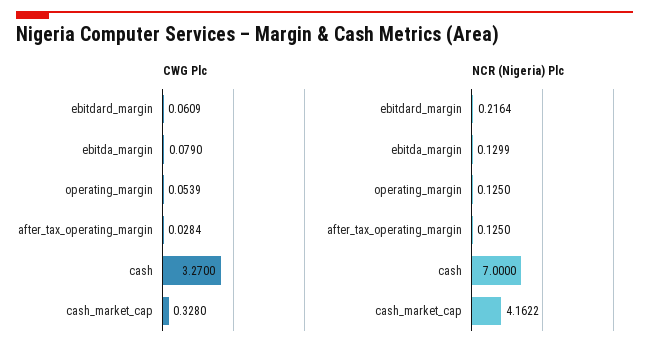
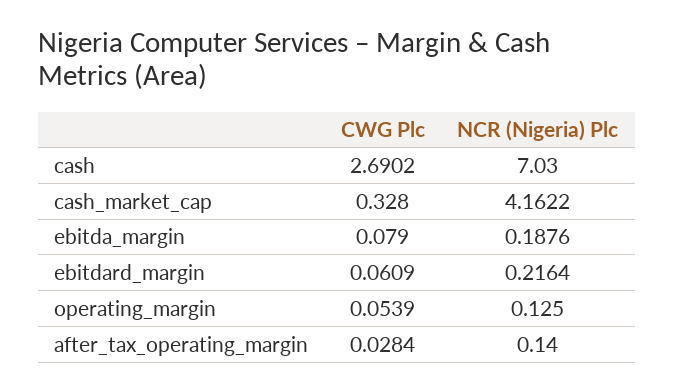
  {
    "CWG Plc": {
      "ebitdard_margin": 0.0609,
      "ebitda_margin": 0.079,
      "operating_margin": 0.0539,
      "after_tax_operating_margin": 0.0284,
-     "cash": 3.27,
+     "cash": 2.6902,
      "cash_market_cap": 0.328
    },
    "NCR (Nigeria) Plc": {
      "ebitdard_margin": 0.2164,
-     "ebitda_margin": 0.1299,
+     "ebitda_margin": 0.1876,
      "operating_margin": 0.125,
-     "after_tax_operating_margin": 0.125,
+     "after_tax_operating_margin": 0.14,
-     "cash": 7,
+     "cash": 7.03,
      "cash_market_cap": 4.1622
    }
  }

